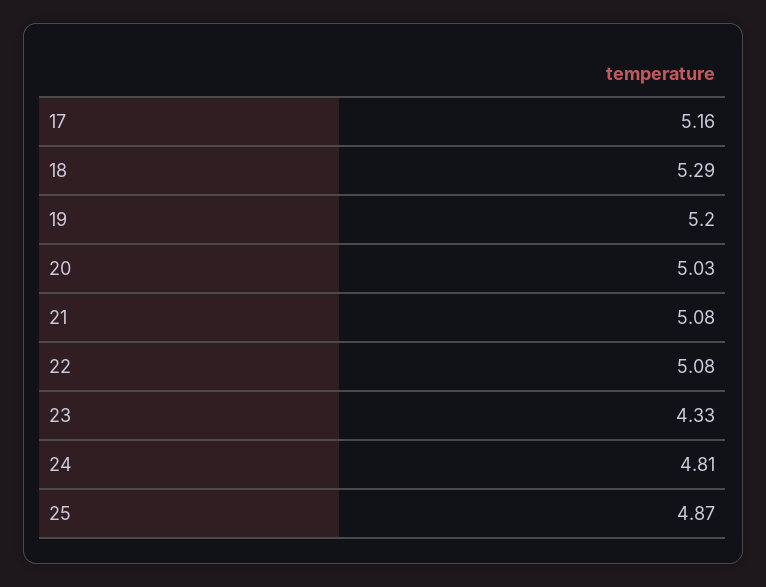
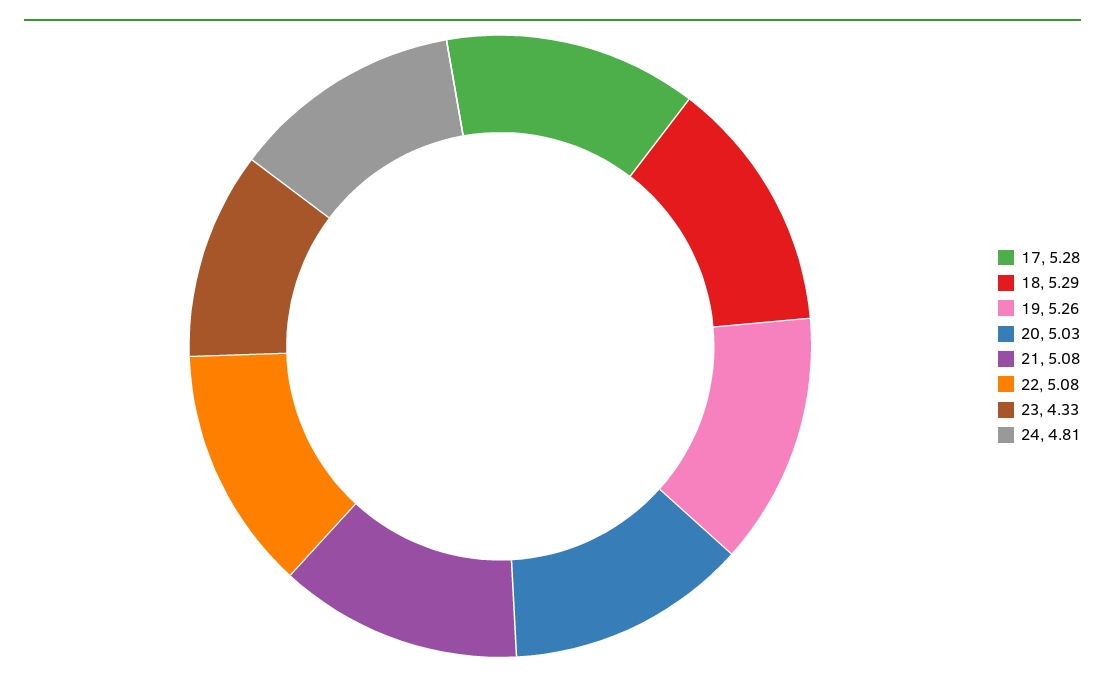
  {
-   "17": 5.16,
+   "17": 5.28,
    "18": 5.29,
-   "19": 5.2,
+   "19": 5.26,
    "20": 5.03,
    "21": 5.08,
    "22": 5.08,
    "23": 4.33,
-   "24": 4.81,
+   "24": 4.81
-   "25": 4.87
  }

